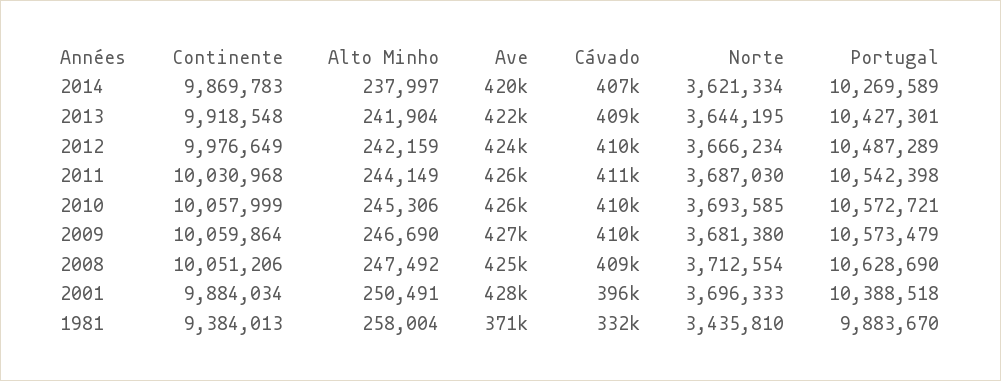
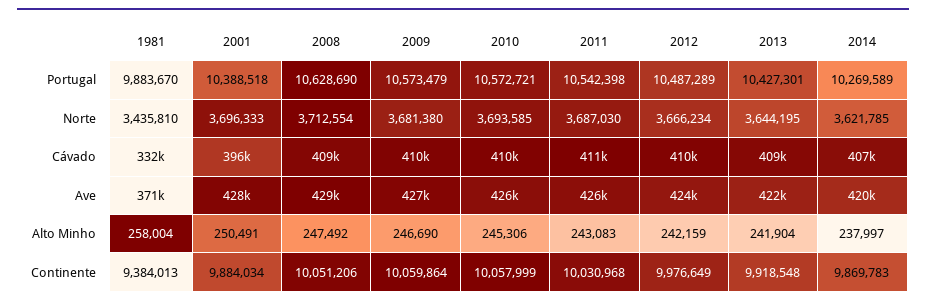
  {
    "Continente": {
      "2014": 9869783,
      "2013": 9918548,
      "2012": 9976649,
      "2011": 10030968,
      "2010": 10057999,
      "2009": 10059864,
      "2008": 10051206,
      "2001": 9884034,
      "1981": 9384013
    },
    "Alto Minho": {
      "2014": 237997,
      "2013": 241904,
      "2012": 242159,
-     "2011": 244149,
+     "2011": 243083,
      "2010": 245306,
      "2009": 246690,
      "2008": 247492,
      "2001": 250491,
      "1981": 258004
    },
    "Ave": {
      "2014": 420000,
      "2013": 422000,
      "2012": 424000,
      "2011": 426000,
      "2010": 426000,
      "2009": 427000,
-     "2008": 425000,
+     "2008": 429000,
      "2001": 428000,
      "1981": 371000
    },
    "Cávado": {
      "2014": 407000,
      "2013": 409000,
      "2012": 410000,
      "2011": 411000,
      "2010": 410000,
      "2009": 410000,
      "2008": 409000,
      "2001": 396000,
      "1981": 332000
    },
    "Norte": {
-     "2014": 3621334,
+     "2014": 3621785,
      "2013": 3644195,
      "2012": 3666234,
      "2011": 3687030,
      "2010": 3693585,
      "2009": 3681380,
      "2008": 3712554,
      "2001": 3696333,
      "1981": 3435810
    },
    "Portugal": {
      "2014": 10269589,
      "2013": 10427301,
      "2012": 10487289,
      "2011": 10542398,
      "2010": 10572721,
      "2009": 10573479,
      "2008": 10628690,
      "2001": 10388518,
      "1981": 9883670
    }
  }

